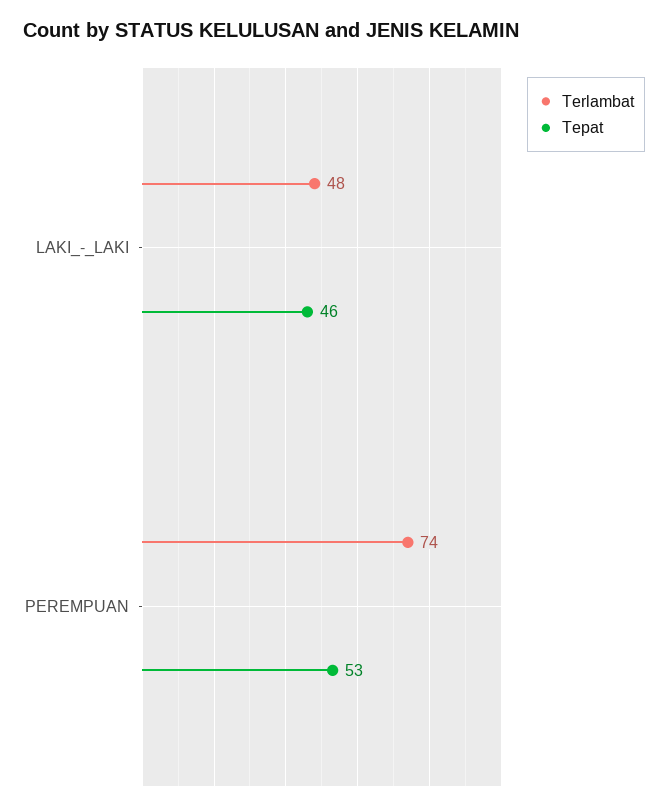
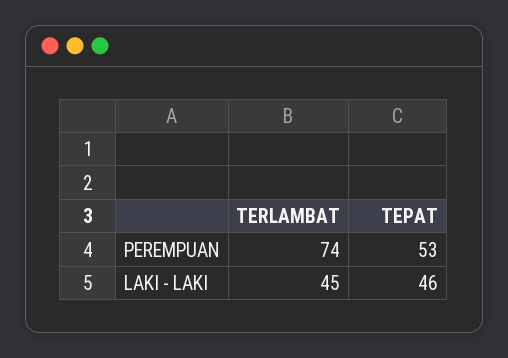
  {
    "Terlambat": {
-     "LAKI_-_LAKI": 48,
+     "LAKI_-_LAKI": 45,
      "PEREMPUAN": 74
    },
    "Tepat": {
      "LAKI_-_LAKI": 46,
      "PEREMPUAN": 53
    }
  }

